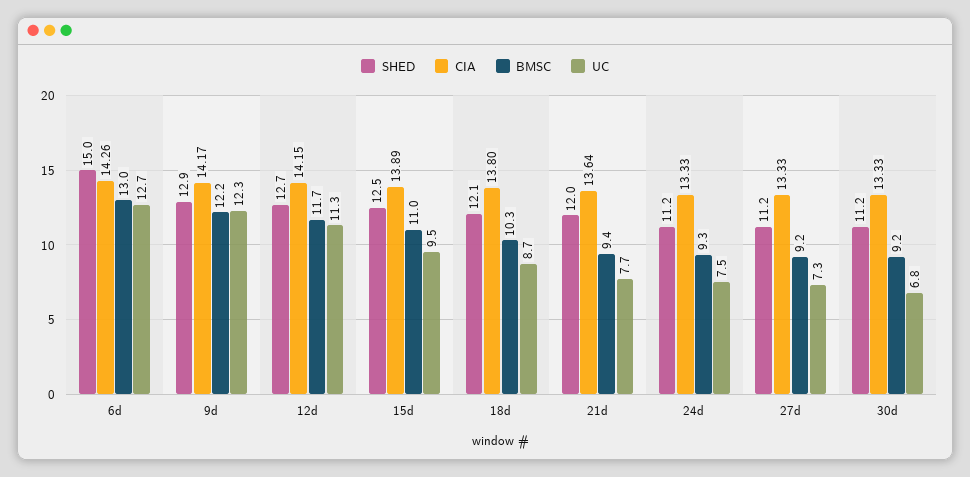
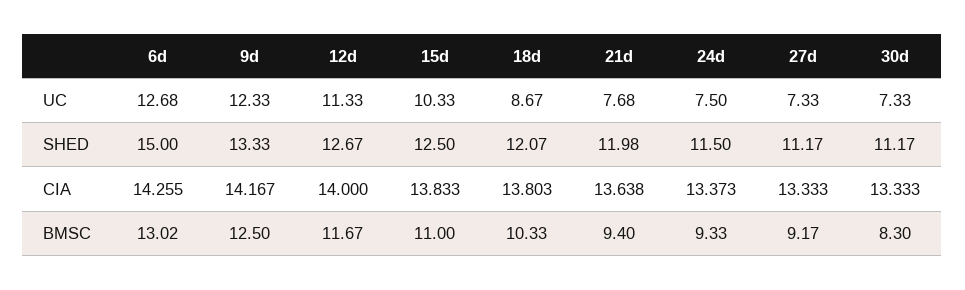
  {
    "SHED": {
      "6d": 15,
-     "9d": 12.9,
+     "9d": 13.33,
      "12d": 12.67,
      "15d": 12.5,
      "18d": 12.07,
      "21d": 11.98,
-     "24d": 11.2,
+     "24d": 11.5,
      "27d": 11.17,
      "30d": 11.17
    },
    "CIA": {
      "6d": 14.255,
      "9d": 14.167,
-     "12d": 14.15,
+     "12d": 14,
-     "15d": 13.89,
+     "15d": 13.833,
      "18d": 13.803,
      "21d": 13.638,
-     "24d": 13.33,
+     "24d": 13.373,
      "27d": 13.333,
      "30d": 13.333
    },
    "BMSC": {
      "6d": 13.02,
-     "9d": 12.2,
+     "9d": 12.5,
      "12d": 11.67,
      "15d": 11,
      "18d": 10.33,
      "21d": 9.4,
      "24d": 9.33,
      "27d": 9.17,
-     "30d": 9.2
+     "30d": 8.3
    },
    "UC": {
      "6d": 12.68,
      "9d": 12.33,
      "12d": 11.33,
-     "15d": 9.5,
+     "15d": 10.33,
      "18d": 8.67,
      "21d": 7.68,
      "24d": 7.5,
      "27d": 7.33,
-     "30d": 6.8
+     "30d": 7.33
    }
  }

